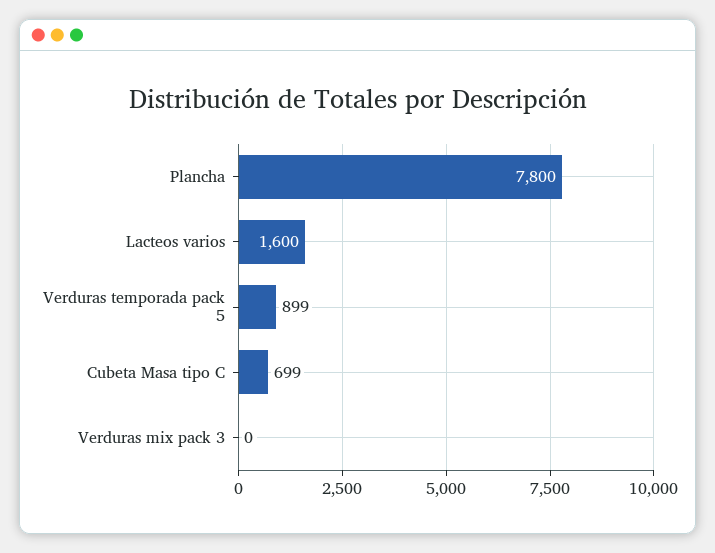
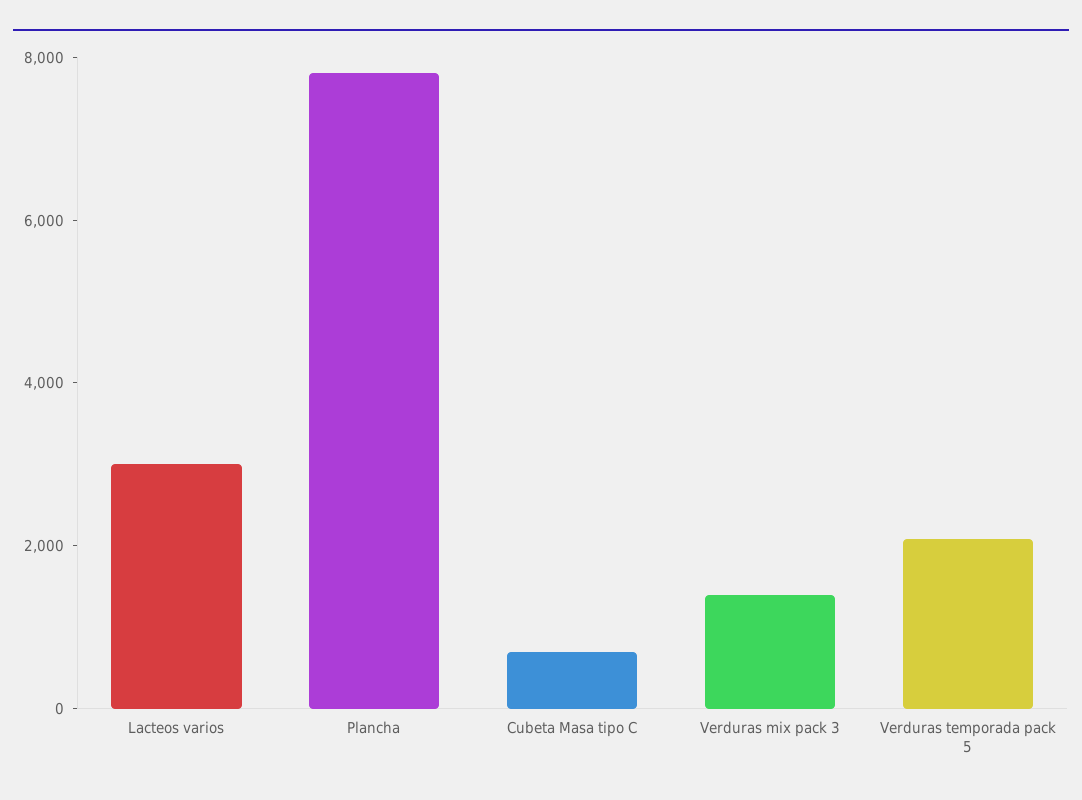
  {
    "Plancha": 7800,
-   "Lacteos varios": 1600,
+   "Lacteos varios": 3000,
-   "Verduras temporada pack 5": 899,
+   "Verduras temporada pack 5": 2000,
    "Cubeta Masa tipo C": 699,
-   "Verduras mix pack 3": 0
+   "Verduras mix pack 3": 1500
  }

